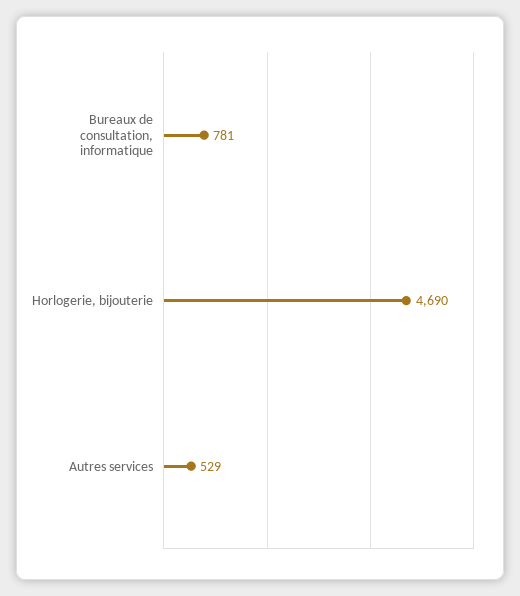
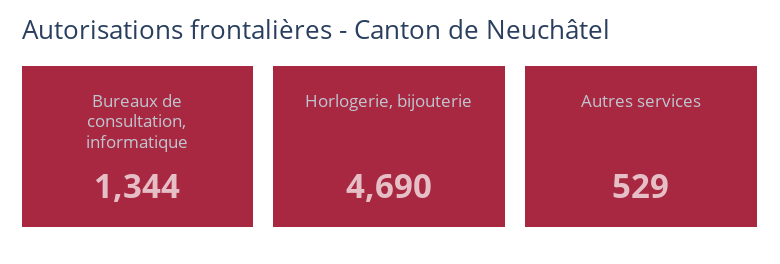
  {
-   "Bureaux de consultation, informatique": 781,
+   "Bureaux de consultation, informatique": 1344,
    "Horlogerie, bijouterie": 4690,
    "Autres services": 529
  }

